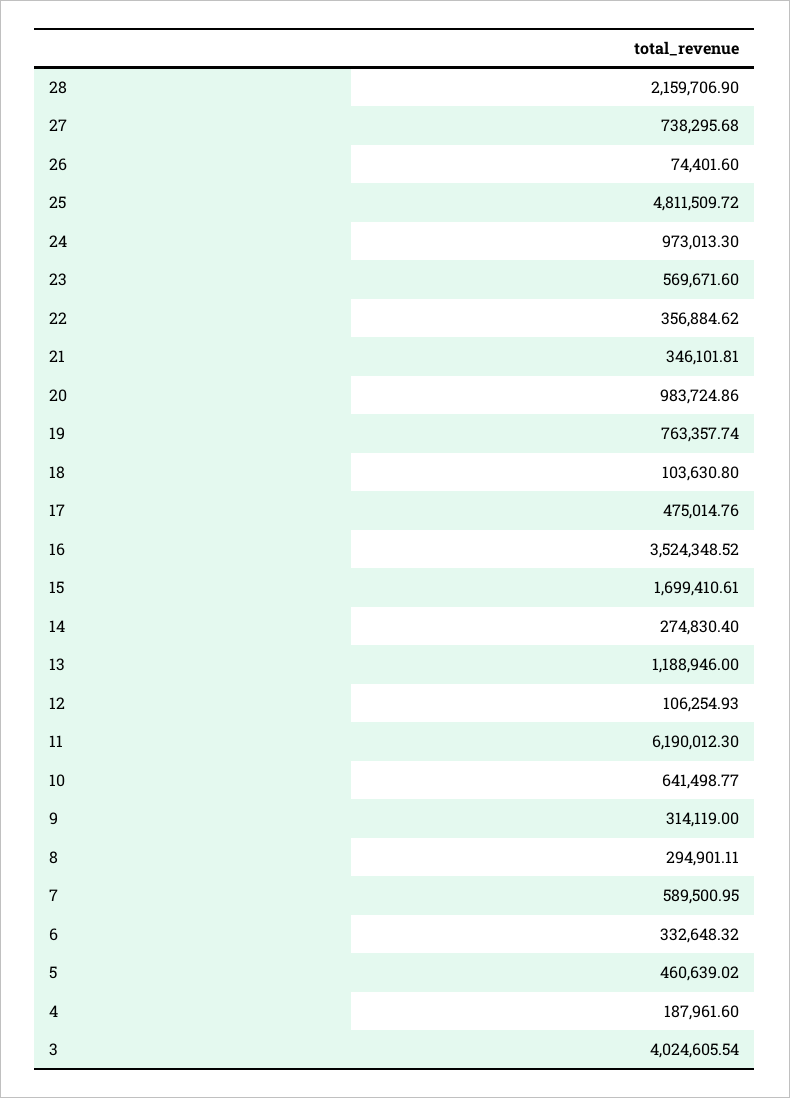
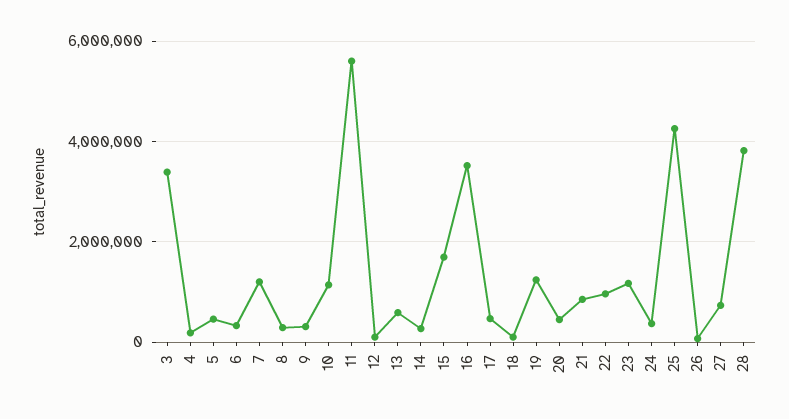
  {
-   "28": 2159706.9,
+   "28": 3800000,
    "27": 738295.68,
    "26": 74401.6,
-   "25": 4811509.72,
+   "25": 4200000,
-   "24": 973013.3,
+   "24": 400000,
-   "23": 569671.6,
+   "23": 1200000,
-   "22": 356884.62,
+   "22": 1000000,
-   "21": 346101.81,
+   "21": 800000,
-   "20": 983724.86,
+   "20": 400000,
-   "19": 763357.74,
+   "19": 1200000,
    "18": 103630.8,
    "17": 475014.76,
    "16": 3524348.52,
    "15": 1699410.61,
    "14": 274830.4,
-   "13": 1188946,
+   "13": 600000,
    "12": 106254.93,
-   "11": 6190012.3,
+   "11": 5600000,
-   "10": 641498.77,
+   "10": 1200000,
    "9": 314119,
    "8": 294901.11,
-   "7": 589500.95,
+   "7": 1200000,
    "6": 332648.32,
    "5": 460639.02,
    "4": 187961.6,
-   "3": 4024605.54
+   "3": 3400000
  }

